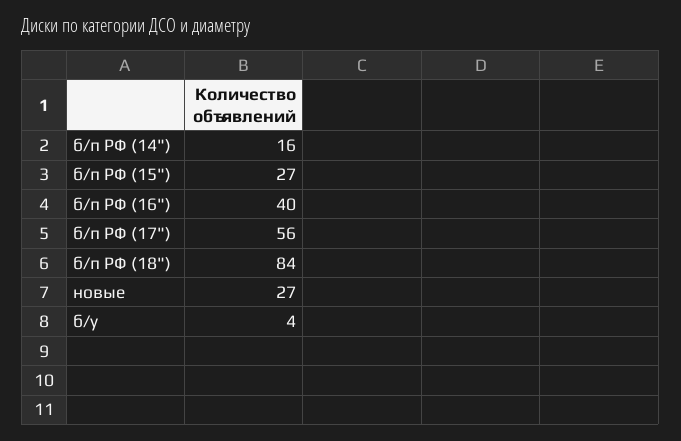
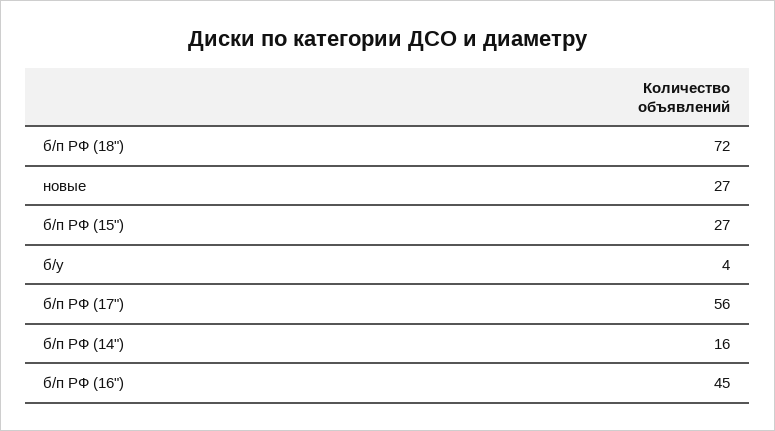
  {
    "б/п РФ (14\")": 16,
    "б/п РФ (15\")": 27,
-   "б/п РФ (16\")": 40,
+   "б/п РФ (16\")": 45,
    "б/п РФ (17\")": 56,
-   "б/п РФ (18\")": 84,
+   "б/п РФ (18\")": 72,
    "новые": 27,
    "б/у": 4
  }

